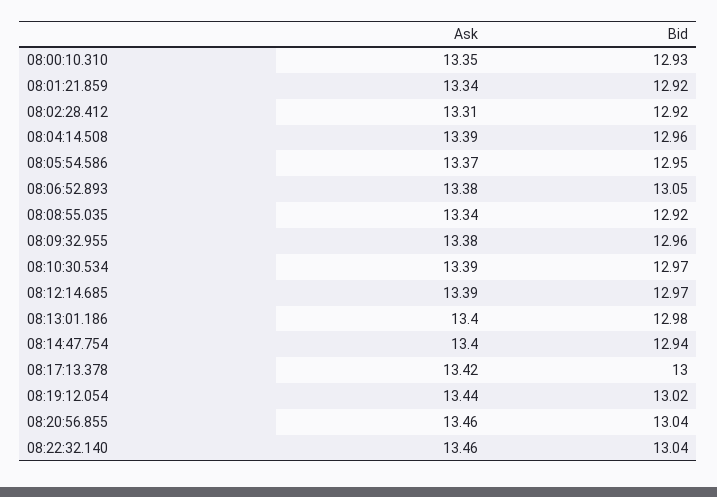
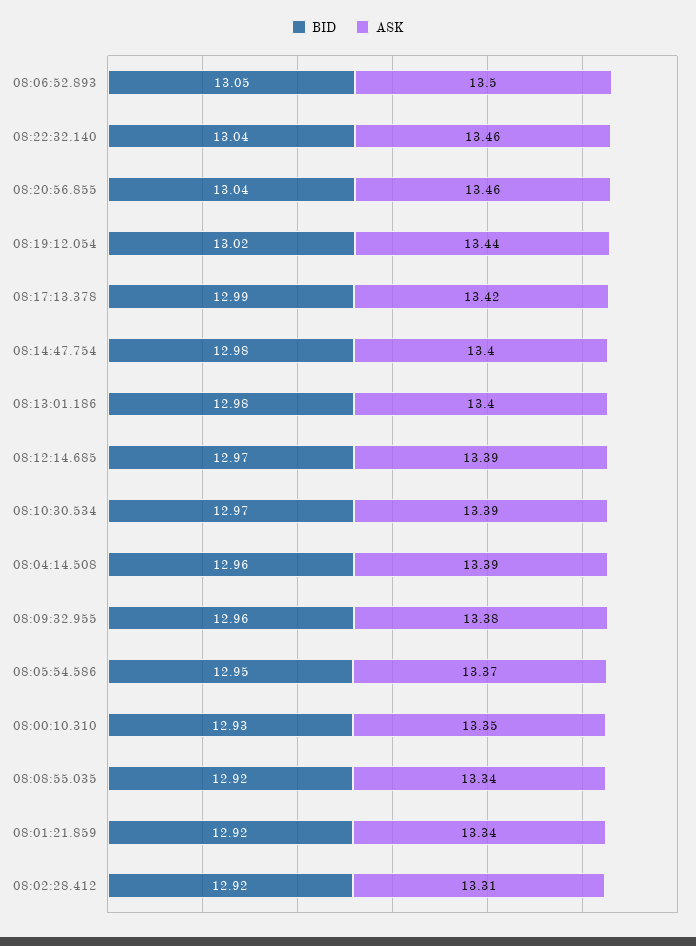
  {
    "Ask": {
      "08:00:10.310": 13.35,
      "08:01:21.859": 13.34,
      "08:02:28.412": 13.31,
      "08:04:14.508": 13.39,
      "08:05:54.586": 13.37,
-     "08:06:52.893": 13.38,
+     "08:06:52.893": 13.5,
      "08:08:55.035": 13.34,
      "08:09:32.955": 13.38,
      "08:10:30.534": 13.39,
      "08:12:14.685": 13.39,
      "08:13:01.186": 13.4,
      "08:14:47.754": 13.4,
      "08:17:13.378": 13.42,
      "08:19:12.054": 13.44,
      "08:20:56.855": 13.46,
      "08:22:32.140": 13.46
    },
    "Bid": {
      "08:00:10.310": 12.93,
      "08:01:21.859": 12.92,
      "08:02:28.412": 12.92,
      "08:04:14.508": 12.96,
      "08:05:54.586": 12.95,
      "08:06:52.893": 13.05,
      "08:08:55.035": 12.92,
      "08:09:32.955": 12.96,
      "08:10:30.534": 12.97,
      "08:12:14.685": 12.97,
      "08:13:01.186": 12.98,
-     "08:14:47.754": 12.94,
+     "08:14:47.754": 12.98,
-     "08:17:13.378": 13,
+     "08:17:13.378": 12.99,
      "08:19:12.054": 13.02,
      "08:20:56.855": 13.04,
      "08:22:32.140": 13.04
    }
  }

